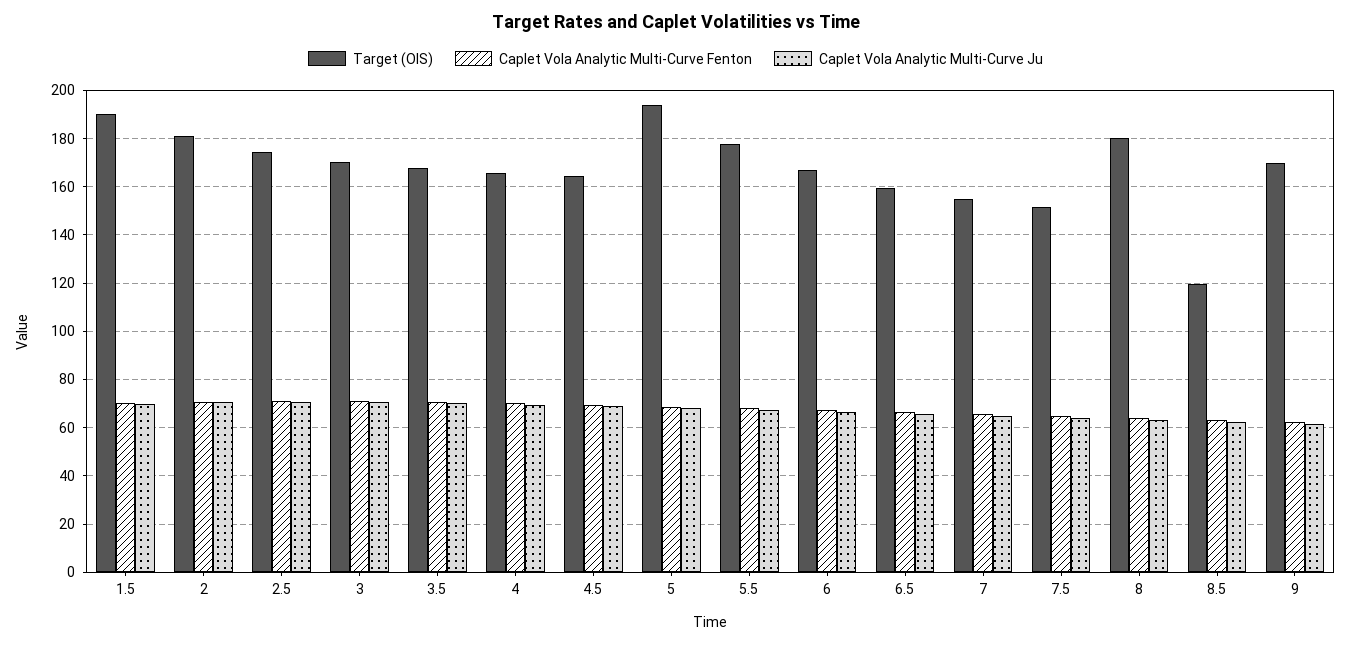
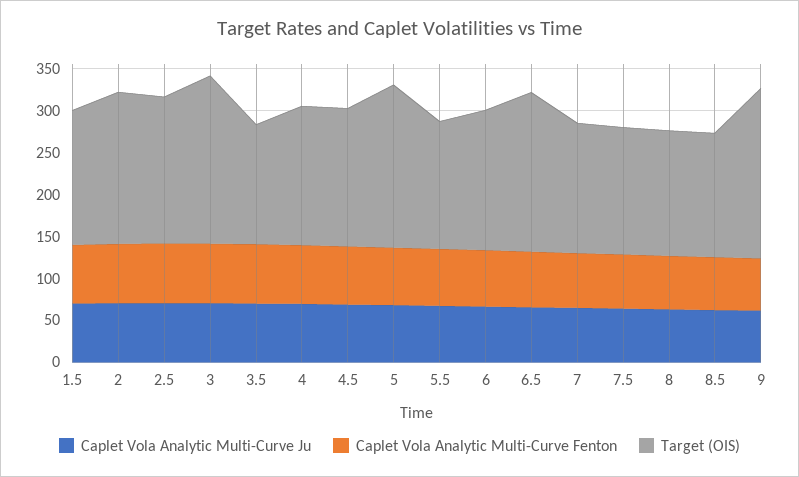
  {
    "Target (OIS)": {
-     "1.5": 190,
+     "1.5": 160,
      "2": 180,
      "2.5": 175,
-     "3": 170,
+     "3": 200,
-     "3.5": 167.5,
+     "3.5": 140,
      "4": 165,
      "4.5": 165,
      "5": 195,
-     "5.5": 177.5,
+     "5.5": 150,
      "6": 167.5,
-     "6.5": 160,
+     "6.5": 190,
      "7": 155,
      "7.5": 152.5,
-     "8": 180,
+     "8": 150,
-     "8.5": 120,
+     "8.5": 150,
-     "9": 170
+     "9": 200
    },
    "Caplet Vola Analytic Multi-Curve Fenton": {
      "1.5": 70,
      "2": 70,
      "2.5": 70,
      "3": 70,
      "3.5": 70,
      "4": 70,
      "4.5": 70,
      "5": 70,
      "5.5": 67.5,
      "6": 67.5,
      "6.5": 67.5,
      "7": 65,
      "7.5": 65,
      "8": 65,
      "8.5": 62.5,
      "9": 62.5
    },
    "Caplet Vola Analytic Multi-Curve Ju": {
      "1.5": 70,
      "2": 70,
      "2.5": 70,
      "3": 70,
      "3.5": 70,
      "4": 70,
      "4.5": 70,
      "5": 67.5,
      "5.5": 67.5,
      "6": 67.5,
      "6.5": 65,
      "7": 65,
      "7.5": 65,
      "8": 62.5,
      "8.5": 62.5,
      "9": 62.5
    }
  }

